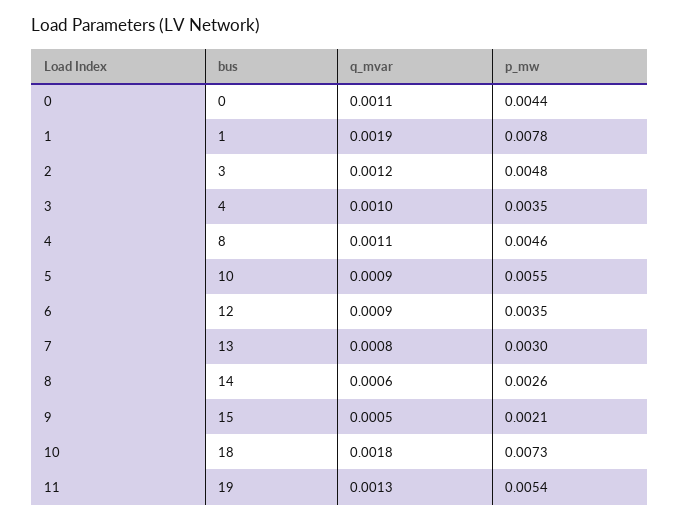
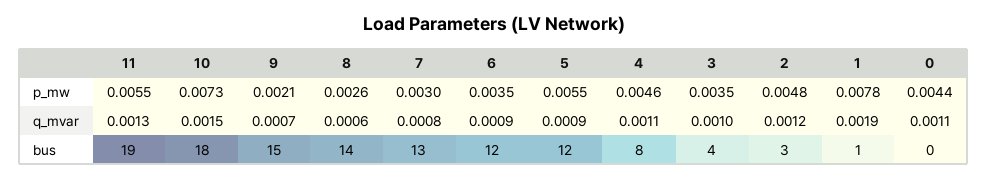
  {
    "bus": {
      "0": 0,
      "1": 1,
      "2": 3,
      "3": 4,
      "4": 8,
-     "5": 10,
+     "5": 12,
      "6": 12,
      "7": 13,
      "8": 14,
      "9": 15,
      "10": 18,
      "11": 19
    },
    "q_mvar": {
      "0": 0.0011,
      "1": 0.0019,
      "2": 0.0012,
      "3": 0.001,
      "4": 0.0011,
      "5": 0.0009,
      "6": 0.0009,
      "7": 0.0008,
      "8": 0.0006,
-     "9": 0.0005,
+     "9": 0.0007,
-     "10": 0.0018,
+     "10": 0.0015,
      "11": 0.0013
    },
    "p_mw": {
      "0": 0.0044,
      "1": 0.0078,
      "2": 0.0048,
      "3": 0.0035,
      "4": 0.0046,
      "5": 0.0055,
      "6": 0.0035,
      "7": 0.003,
      "8": 0.0026,
      "9": 0.0021,
      "10": 0.0073,
-     "11": 0.0054
+     "11": 0.0055
    }
  }

